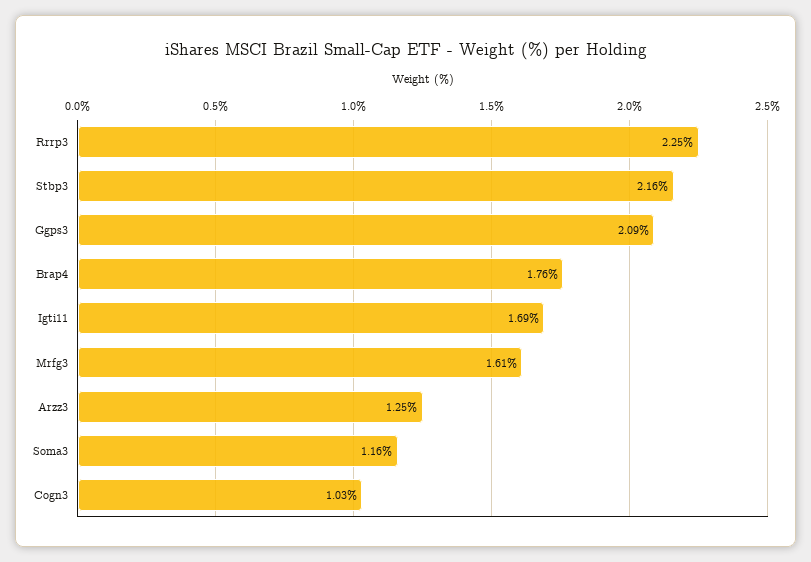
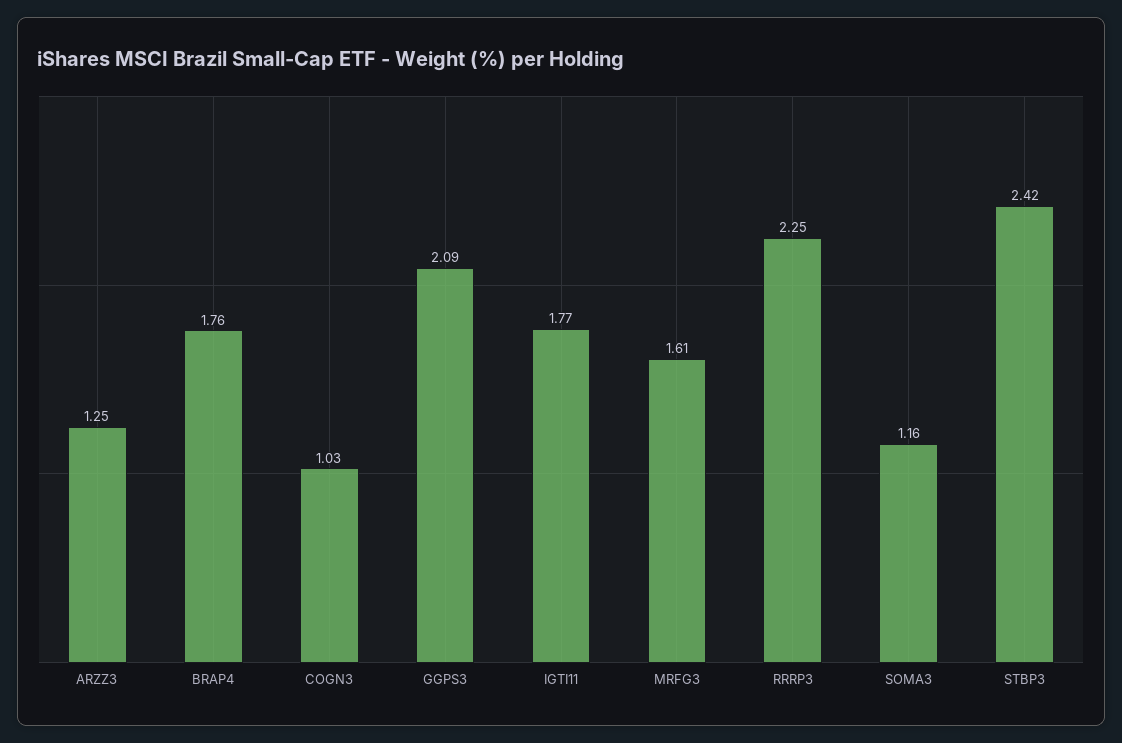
  {
    "Rrrp3": 2.25,
-   "Stbp3": 2.16,
+   "Stbp3": 2.42,
    "Ggps3": 2.09,
    "Brap4": 1.76,
-   "Igti11": 1.69,
+   "Igti11": 1.77,
    "Mrfg3": 1.61,
    "Arzz3": 1.25,
    "Soma3": 1.16,
    "Cogn3": 1.03
  }

